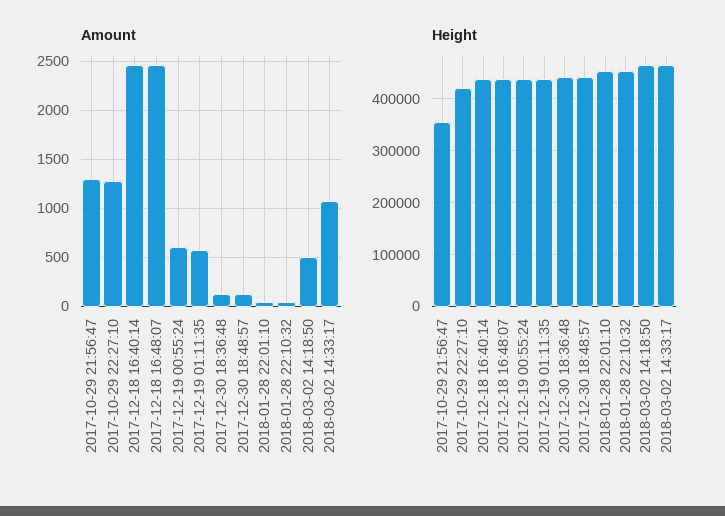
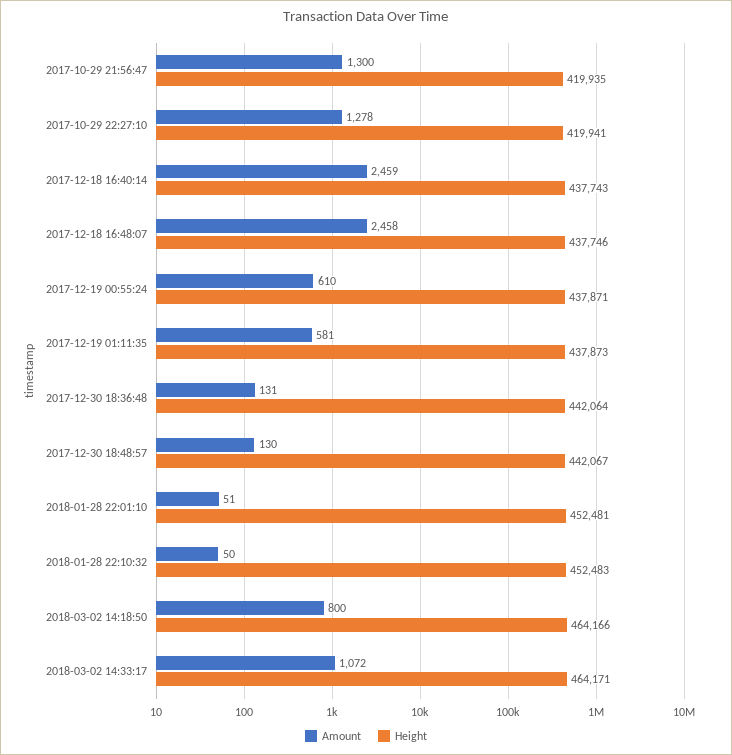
  {
    "Amount": {
      "2017-10-29 21:56:47": 1300,
      "2017-10-29 22:27:10": 1278,
      "2017-12-18 16:40:14": 2459,
      "2017-12-18 16:48:07": 2458,
      "2017-12-19 00:55:24": 610,
      "2017-12-19 01:11:35": 581,
      "2017-12-30 18:36:48": 131,
      "2017-12-30 18:48:57": 130,
      "2018-01-28 22:01:10": 51,
      "2018-01-28 22:10:32": 50,
-     "2018-03-02 14:18:50": 500,
+     "2018-03-02 14:18:50": 800,
      "2018-03-02 14:33:17": 1072
    },
    "Height": {
-     "2017-10-29 21:56:47": 360000,
+     "2017-10-29 21:56:47": 419935,
      "2017-10-29 22:27:10": 419941,
      "2017-12-18 16:40:14": 437743,
      "2017-12-18 16:48:07": 437746,
      "2017-12-19 00:55:24": 437871,
      "2017-12-19 01:11:35": 437873,
      "2017-12-30 18:36:48": 442064,
      "2017-12-30 18:48:57": 442067,
      "2018-01-28 22:01:10": 452481,
      "2018-01-28 22:10:32": 452483,
      "2018-03-02 14:18:50": 464166,
      "2018-03-02 14:33:17": 464171
    }
  }

